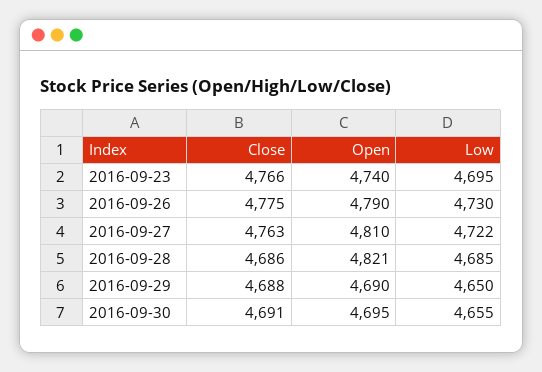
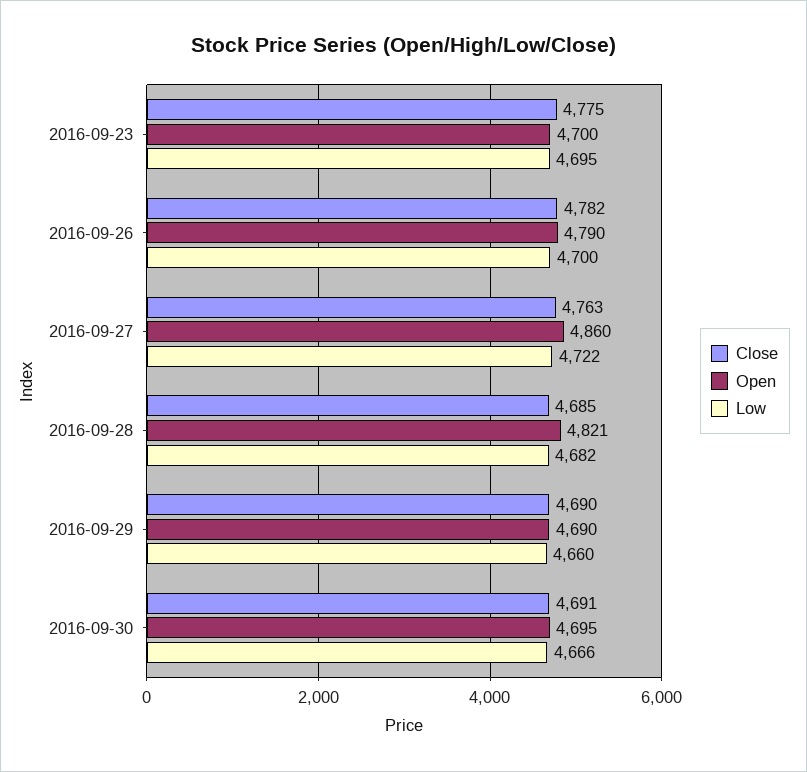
  {
    "Close": {
-     "2016-09-23": 4766,
+     "2016-09-23": 4775,
-     "2016-09-26": 4775,
+     "2016-09-26": 4782,
      "2016-09-27": 4763,
-     "2016-09-28": 4686,
+     "2016-09-28": 4685,
-     "2016-09-29": 4688,
+     "2016-09-29": 4690,
      "2016-09-30": 4691
    },
    "Open": {
-     "2016-09-23": 4740,
+     "2016-09-23": 4700,
      "2016-09-26": 4790,
-     "2016-09-27": 4810,
+     "2016-09-27": 4860,
      "2016-09-28": 4821,
      "2016-09-29": 4690,
      "2016-09-30": 4695
    },
    "Low": {
      "2016-09-23": 4695,
-     "2016-09-26": 4730,
+     "2016-09-26": 4700,
      "2016-09-27": 4722,
-     "2016-09-28": 4685,
+     "2016-09-28": 4682,
-     "2016-09-29": 4650,
+     "2016-09-29": 4660,
-     "2016-09-30": 4655
+     "2016-09-30": 4666
    }
  }

